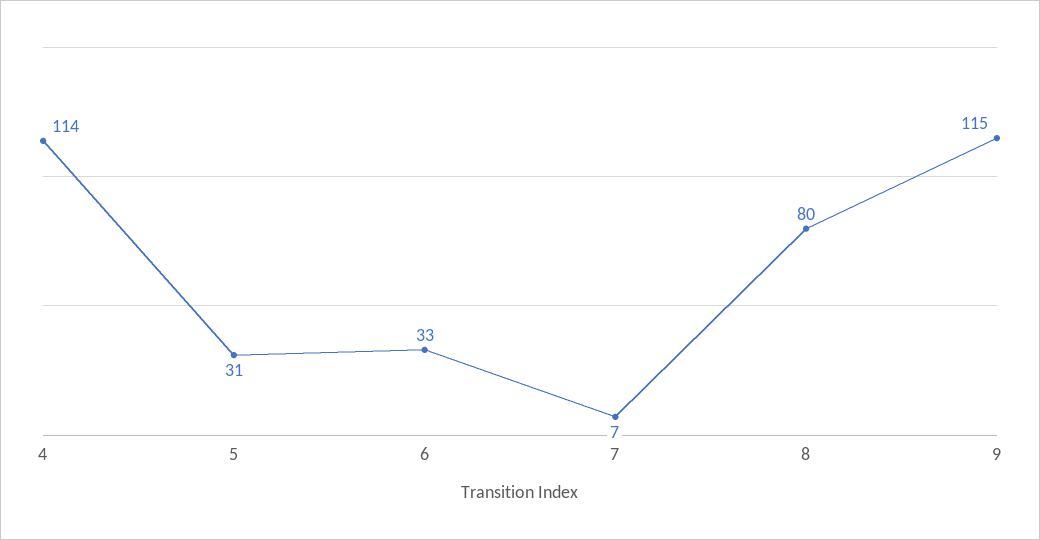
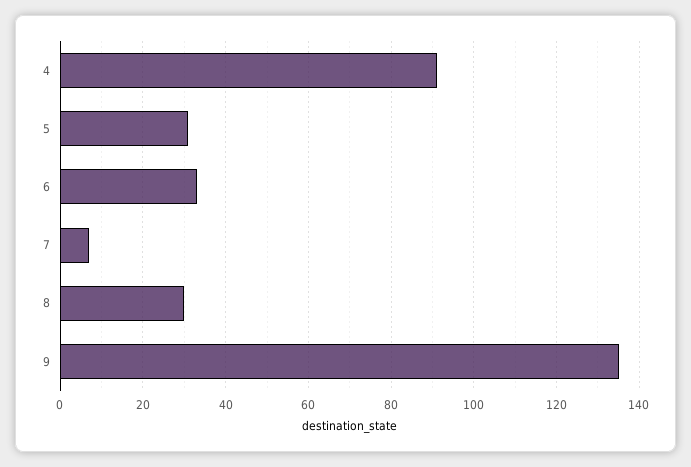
  {
-   "4": 114,
+   "4": 90,
    "5": 31,
    "6": 33,
    "7": 7,
-   "8": 80,
+   "8": 30,
-   "9": 115
+   "9": 135
  }

